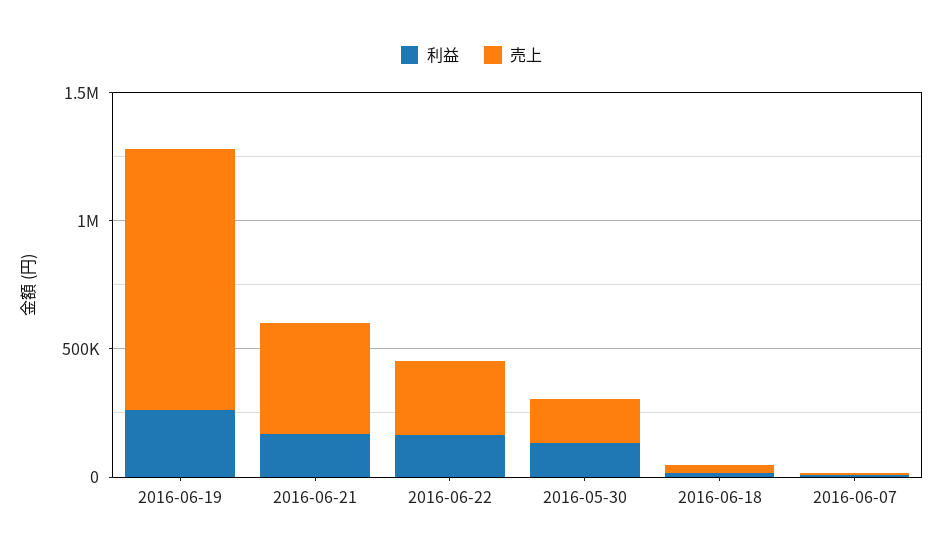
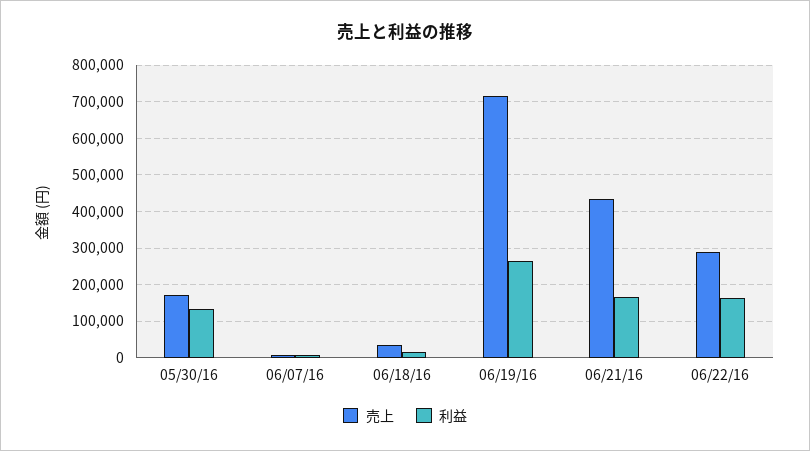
  {
    "利益": {
      "2016-06-19": 260000,
      "2016-06-21": 160000,
      "2016-06-22": 160000,
      "2016-05-30": 140000,
      "2016-06-18": 20000,
      "2016-06-07": 0
    },
    "売上": {
-     "2016-06-19": 1000000,
+     "2016-06-19": 720000,
      "2016-06-21": 440000,
      "2016-06-22": 280000,
      "2016-05-30": 180000,
      "2016-06-18": 40000,
      "2016-06-07": 0
    }
  }

